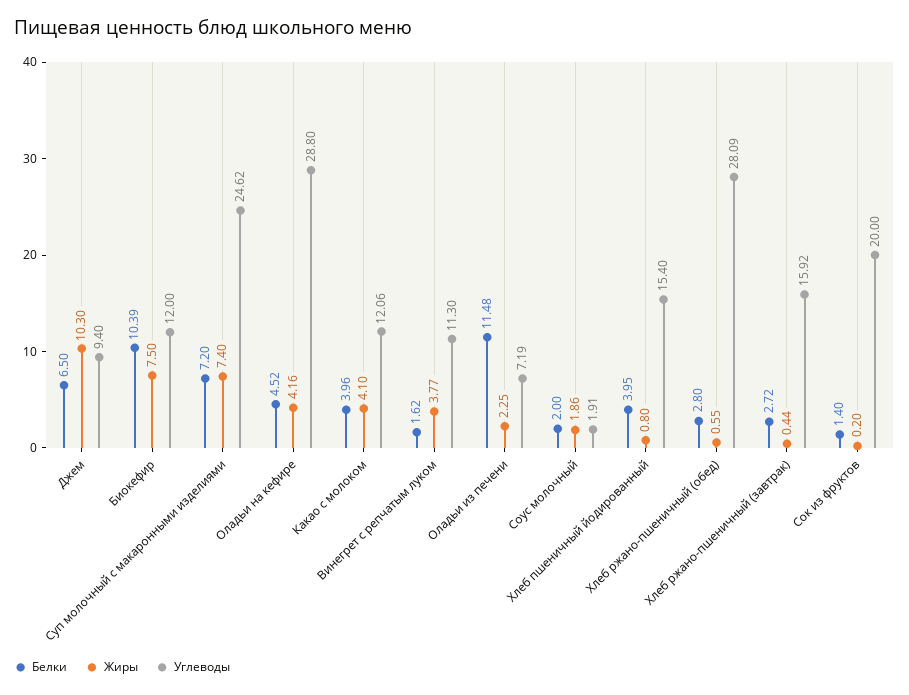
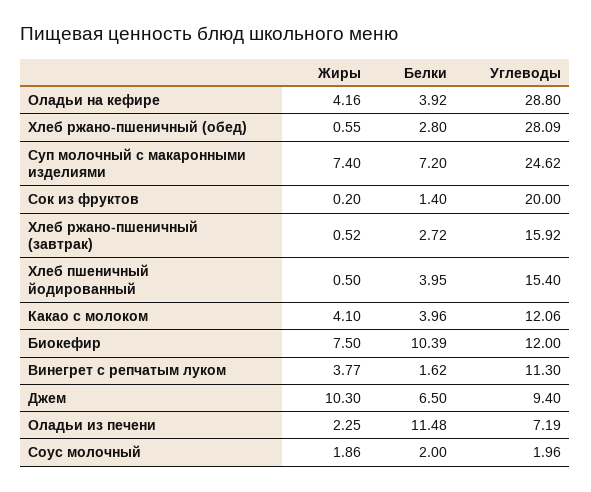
  {
    "Белки": {
      "Джем": 6.5,
      "Биокефир": 10.39,
      "Суп молочный с макаронными изделиями": 7.2,
-     "Оладьи на кефире": 4.52,
+     "Оладьи на кефире": 3.92,
      "Какао с молоком": 3.96,
      "Винегрет с репчатым луком": 1.62,
      "Оладьи из печени": 11.48,
      "Соус молочный": 2,
      "Хлеб пшеничный йодированный": 3.95,
      "Хлеб ржано-пшеничный (обед)": 2.8,
      "Хлеб ржано-пшеничный (завтрак)": 2.72,
      "Сок из фруктов": 1.4
    },
    "Жиры": {
      "Джем": 10.3,
      "Биокефир": 7.5,
      "Суп молочный с макаронными изделиями": 7.4,
      "Оладьи на кефире": 4.16,
      "Какао с молоком": 4.1,
      "Винегрет с репчатым луком": 3.77,
      "Оладьи из печени": 2.25,
      "Соус молочный": 1.86,
-     "Хлеб пшеничный йодированный": 0.8,
+     "Хлеб пшеничный йодированный": 0.5,
      "Хлеб ржано-пшеничный (обед)": 0.55,
-     "Хлеб ржано-пшеничный (завтрак)": 0.44,
+     "Хлеб ржано-пшеничный (завтрак)": 0.52,
      "Сок из фруктов": 0.2
    },
    "Углеводы": {
      "Джем": 9.4,
      "Биокефир": 12,
      "Суп молочный с макаронными изделиями": 24.62,
      "Оладьи на кефире": 28.8,
      "Какао с молоком": 12.06,
      "Винегрет с репчатым луком": 11.3,
      "Оладьи из печени": 7.19,
-     "Соус молочный": 1.91,
+     "Соус молочный": 1.96,
      "Хлеб пшеничный йодированный": 15.4,
      "Хлеб ржано-пшеничный (обед)": 28.09,
      "Хлеб ржано-пшеничный (завтрак)": 15.92,
      "Сок из фруктов": 20
    }
  }

